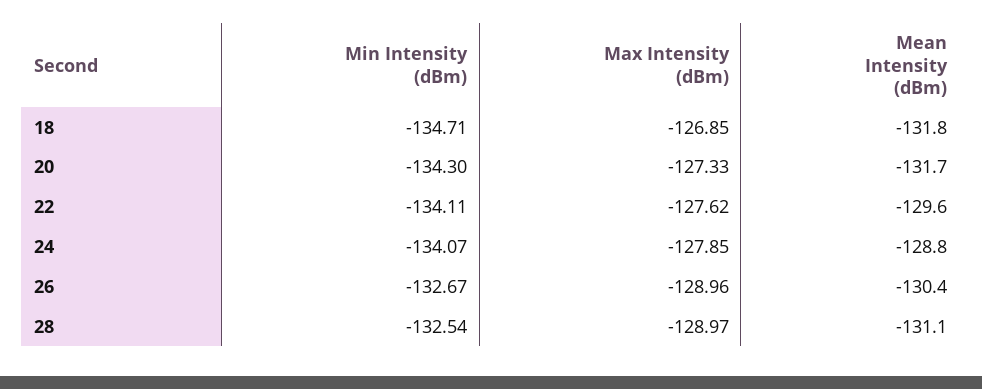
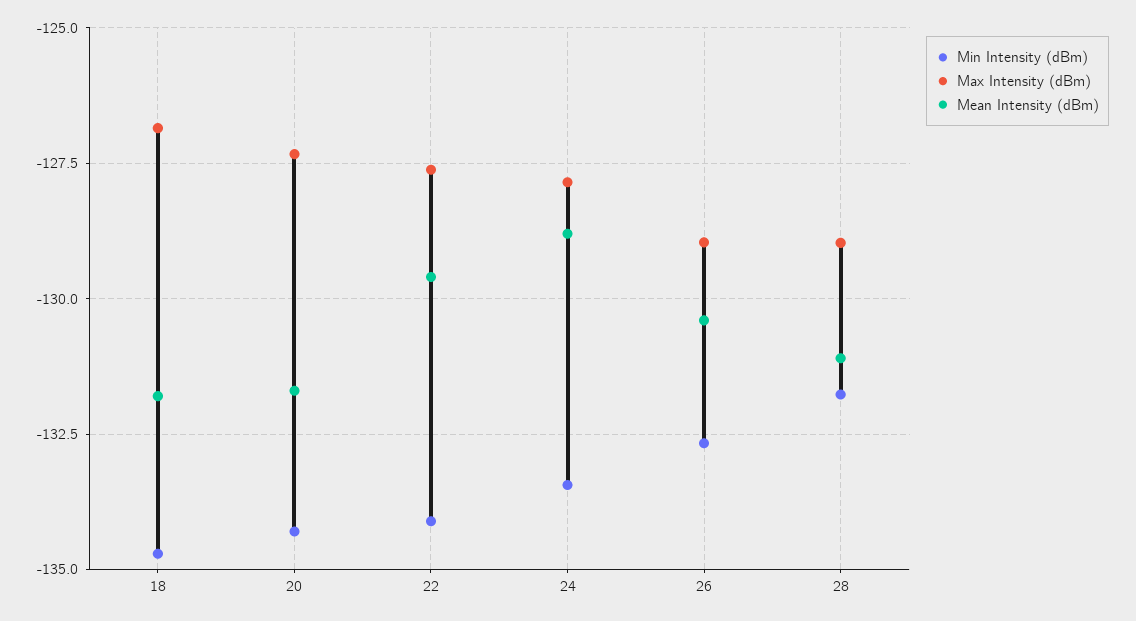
  {
    "Min Intensity (dBm)": {
      "18": -134.71,
      "20": -134.3,
      "22": -134.11,
-     "24": -134.07,
+     "24": -133.5,
      "26": -132.67,
-     "28": -132.54
+     "28": -131.75
    },
    "Max Intensity (dBm)": {
      "18": -126.85,
      "20": -127.33,
      "22": -127.62,
      "24": -127.85,
      "26": -128.96,
      "28": -128.97
    },
    "Mean Intensity (dBm)": {
      "18": -131.8,
      "20": -131.7,
      "22": -129.6,
      "24": -128.8,
      "26": -130.4,
      "28": -131.1
    }
  }

